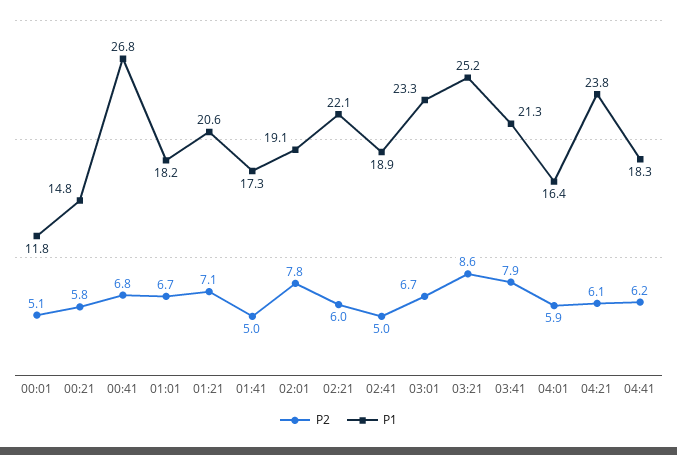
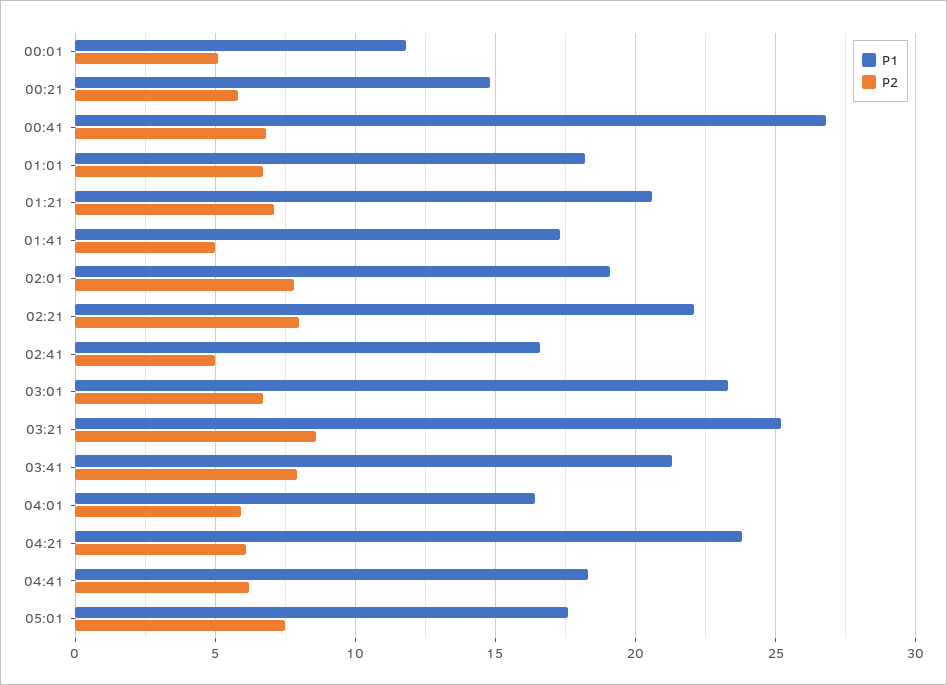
  {
    "P2": {
      "00:01": 5.1,
      "00:21": 5.8,
      "00:41": 6.8,
      "01:01": 6.7,
      "01:21": 7.1,
      "01:41": 5,
      "02:01": 7.8,
-     "02:21": 6,
+     "02:21": 8,
      "02:41": 5,
      "03:01": 6.7,
      "03:21": 8.6,
      "03:41": 7.9,
      "04:01": 5.9,
      "04:21": 6.1,
-     "04:41": 6.2
+     "04:41": 6.2,
+     "05:01": 7.5
    },
    "P1": {
      "00:01": 11.8,
      "00:21": 14.8,
      "00:41": 26.8,
      "01:01": 18.2,
      "01:21": 20.6,
      "01:41": 17.3,
      "02:01": 19.1,
      "02:21": 22.1,
-     "02:41": 18.9,
+     "02:41": 16.5,
      "03:01": 23.3,
      "03:21": 25.2,
      "03:41": 21.3,
      "04:01": 16.4,
      "04:21": 23.8,
-     "04:41": 18.3
+     "04:41": 18.3,
+     "05:01": 17.5
    }
  }

